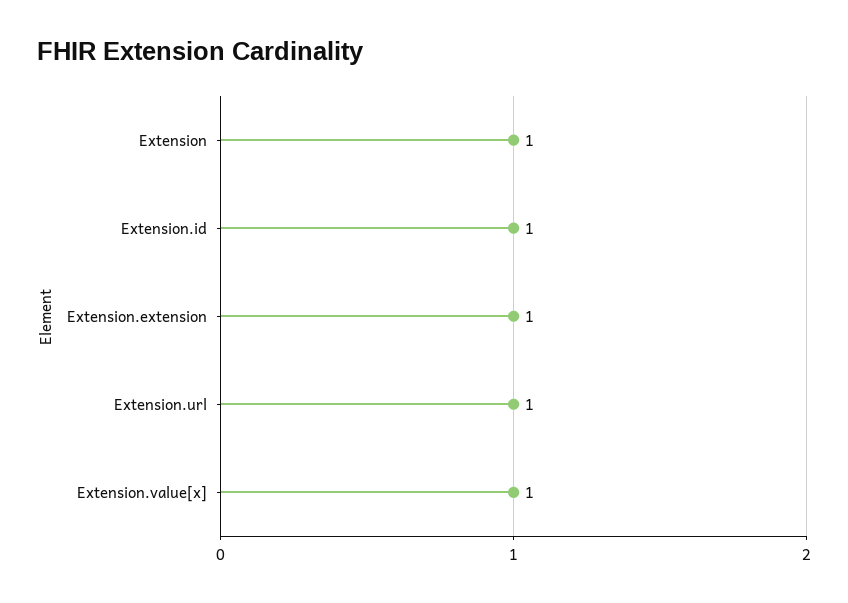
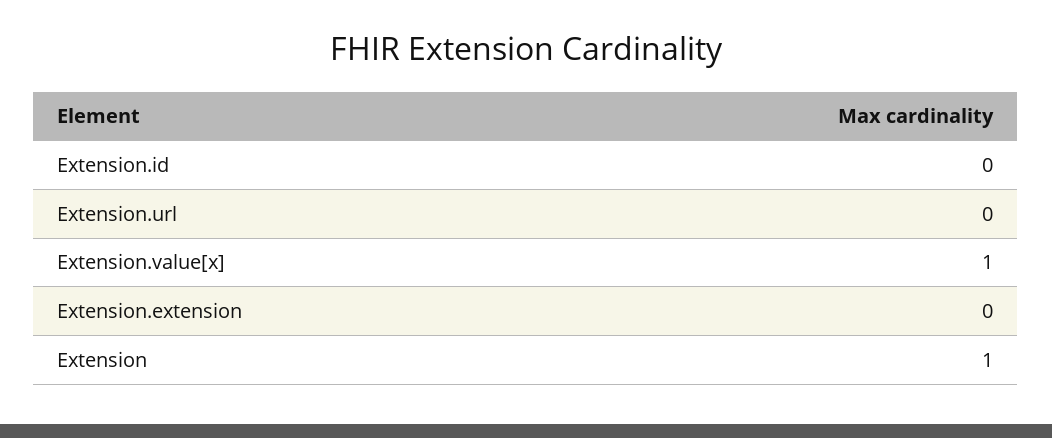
  {
    "Extension": 1,
-   "Extension.id": 1,
+   "Extension.id": 0,
-   "Extension.extension": 1,
+   "Extension.extension": 0,
-   "Extension.url": 1,
+   "Extension.url": 0,
    "Extension.value[x]": 1
  }

